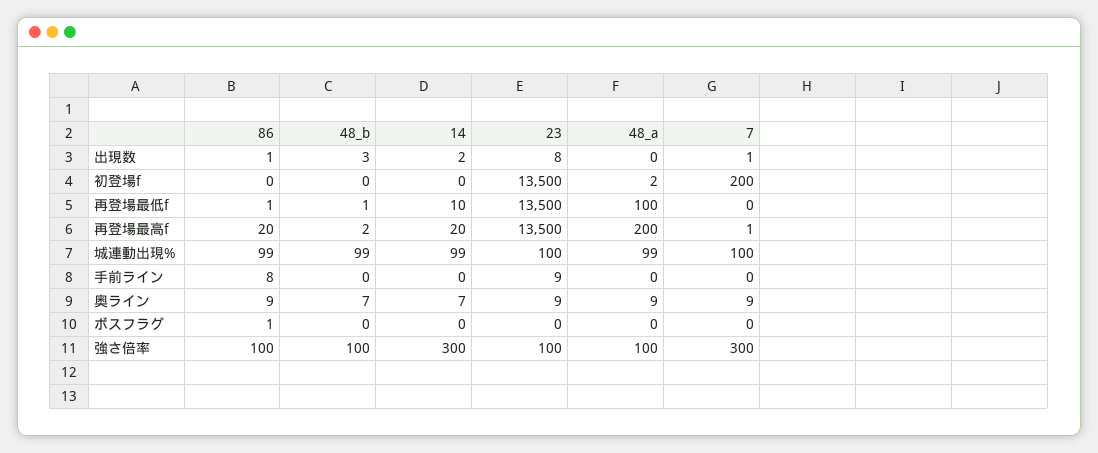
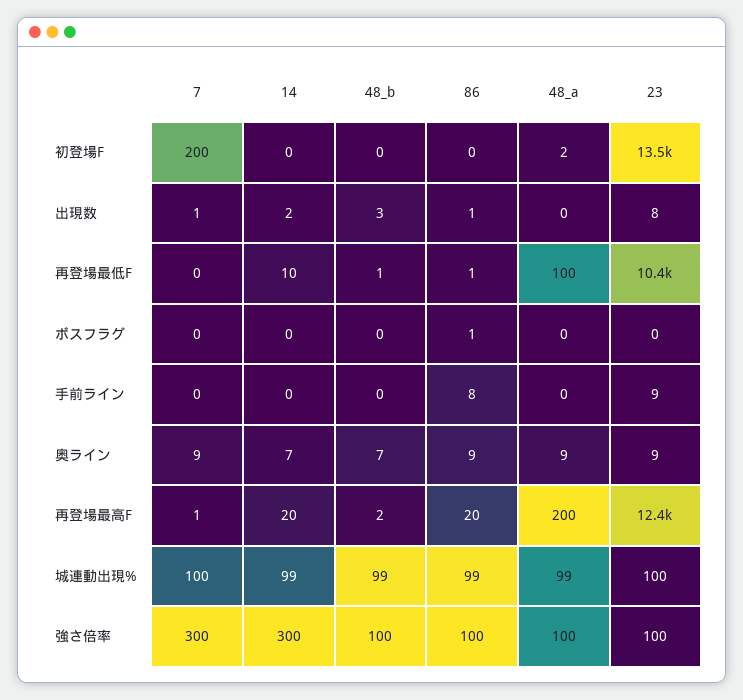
  {
    "86": {
      "出現数": 1,
      "初登場f": 0,
      "再登場最低f": 1,
      "再登場最高f": 20,
      "城連動出現%": 99,
      "手前ライン": 8,
      "奥ライン": 9,
      "ボスフラグ": 1,
      "強さ倍率": 100
    },
    "48_b": {
      "出現数": 3,
      "初登場f": 0,
      "再登場最低f": 1,
      "再登場最高f": 2,
      "城連動出現%": 99,
      "手前ライン": 0,
      "奥ライン": 7,
      "ボスフラグ": 0,
      "強さ倍率": 100
    },
    "14": {
      "出現数": 2,
      "初登場f": 0,
      "再登場最低f": 10,
      "再登場最高f": 20,
      "城連動出現%": 99,
      "手前ライン": 0,
      "奥ライン": 7,
      "ボスフラグ": 0,
      "強さ倍率": 300
    },
    "23": {
      "出現数": 8,
      "初登場f": 13500,
-     "再登場最低f": 13500,
+     "再登場最低f": 10400,
-     "再登場最高f": 13500,
+     "再登場最高f": 12400,
      "城連動出現%": 100,
      "手前ライン": 9,
      "奥ライン": 9,
      "ボスフラグ": 0,
      "強さ倍率": 100
    },
    "48_a": {
      "出現数": 0,
      "初登場f": 2,
      "再登場最低f": 100,
      "再登場最高f": 200,
      "城連動出現%": 99,
      "手前ライン": 0,
      "奥ライン": 9,
      "ボスフラグ": 0,
      "強さ倍率": 100
    },
    "7": {
      "出現数": 1,
      "初登場f": 200,
      "再登場最低f": 0,
      "再登場最高f": 1,
      "城連動出現%": 100,
      "手前ライン": 0,
      "奥ライン": 9,
      "ボスフラグ": 0,
      "強さ倍率": 300
    }
  }

